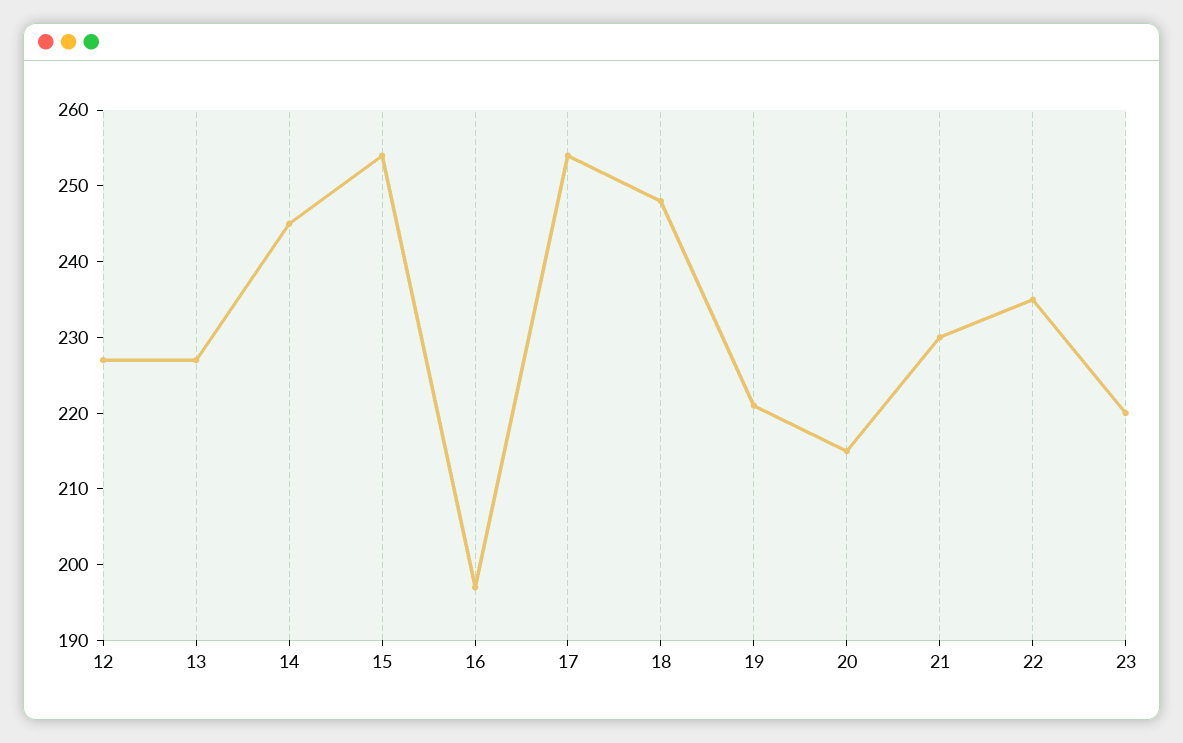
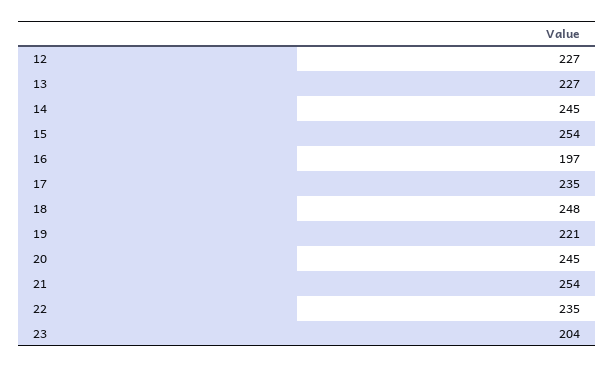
  {
    "12": 227,
    "13": 227,
    "14": 245,
    "15": 254,
    "16": 197,
-   "17": 255,
+   "17": 235,
    "18": 248,
    "19": 221,
-   "20": 215,
+   "20": 245,
-   "21": 230,
+   "21": 254,
    "22": 235,
-   "23": 220
+   "23": 204
  }

